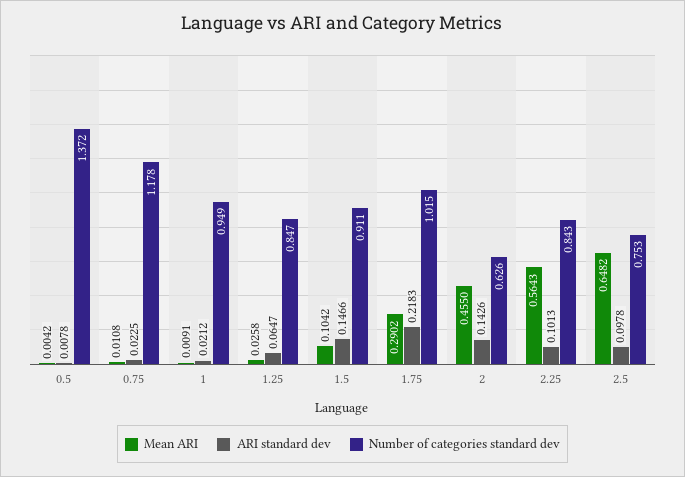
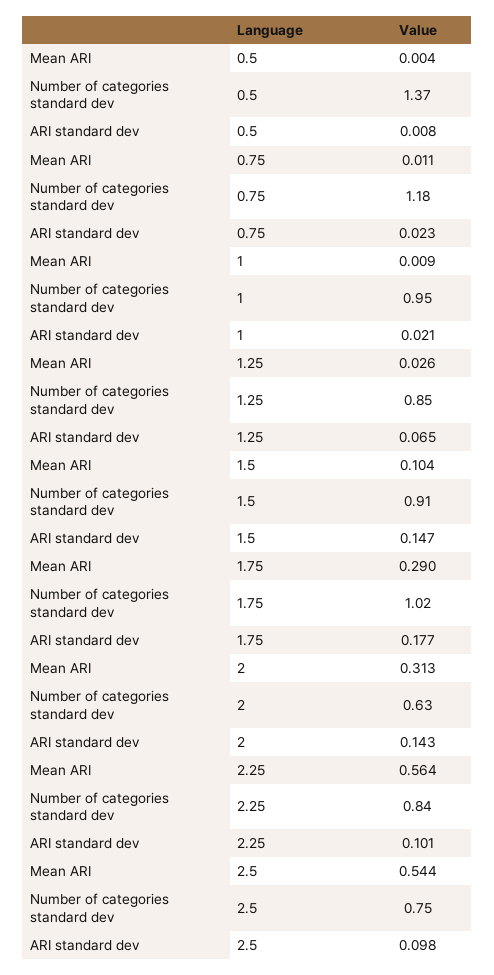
  {
    "Mean ARI": {
      "0.5": 0.0042,
      "0.75": 0.0108,
      "1": 0.0091,
      "1.25": 0.0258,
      "1.5": 0.1042,
      "1.75": 0.2902,
-     "2": 0.455,
+     "2": 0.313,
      "2.25": 0.5643,
-     "2.5": 0.6482
+     "2.5": 0.544
    },
    "ARI standard dev": {
      "0.5": 0.0078,
      "0.75": 0.0225,
      "1": 0.0212,
      "1.25": 0.0647,
      "1.5": 0.1466,
-     "1.75": 0.2183,
+     "1.75": 0.177,
      "2": 0.1426,
      "2.25": 0.1013,
      "2.5": 0.0978
    },
    "Number of categories standard dev": {
      "0.5": 1.372,
      "0.75": 1.178,
      "1": 0.949,
      "1.25": 0.847,
      "1.5": 0.911,
      "1.75": 1.015,
      "2": 0.626,
      "2.25": 0.843,
      "2.5": 0.753
    }
  }

